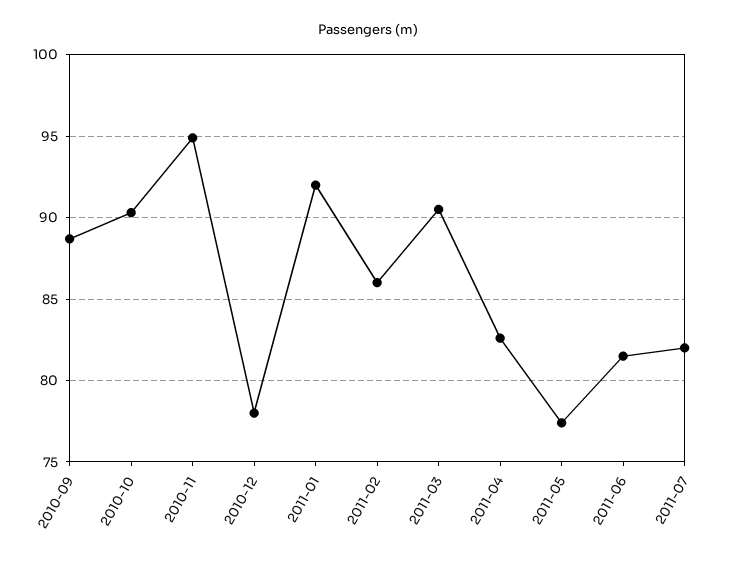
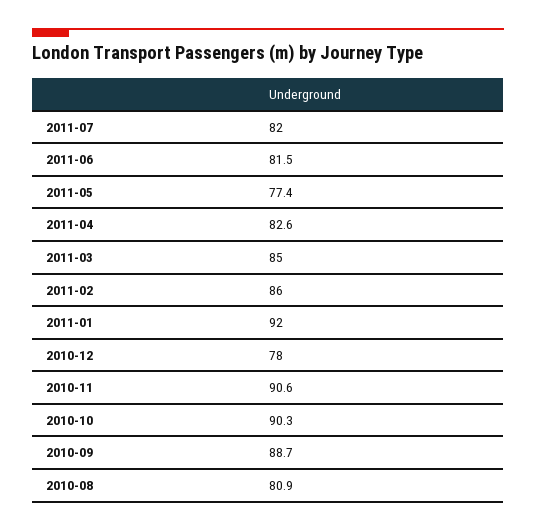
  {
    "2010-09": 88.7,
    "2010-10": 90.3,
-   "2010-11": 95,
+   "2010-11": 90.6,
    "2010-12": 78,
    "2011-01": 92,
    "2011-02": 86,
-   "2011-03": 90.5,
+   "2011-03": 85,
    "2011-04": 82.6,
    "2011-05": 77.4,
    "2011-06": 81.5,
-   "2011-07": 82
+   "2011-07": 82,
+   "2010-08": 80.9
  }

